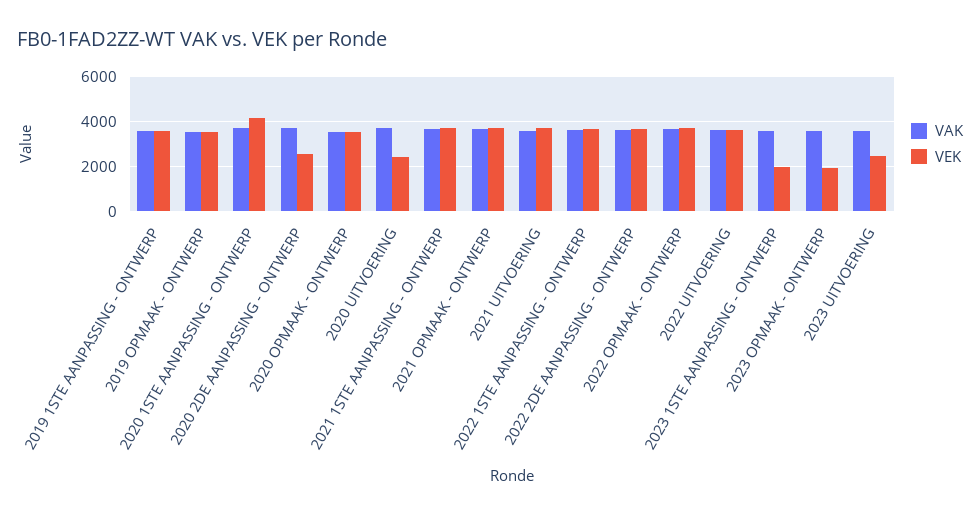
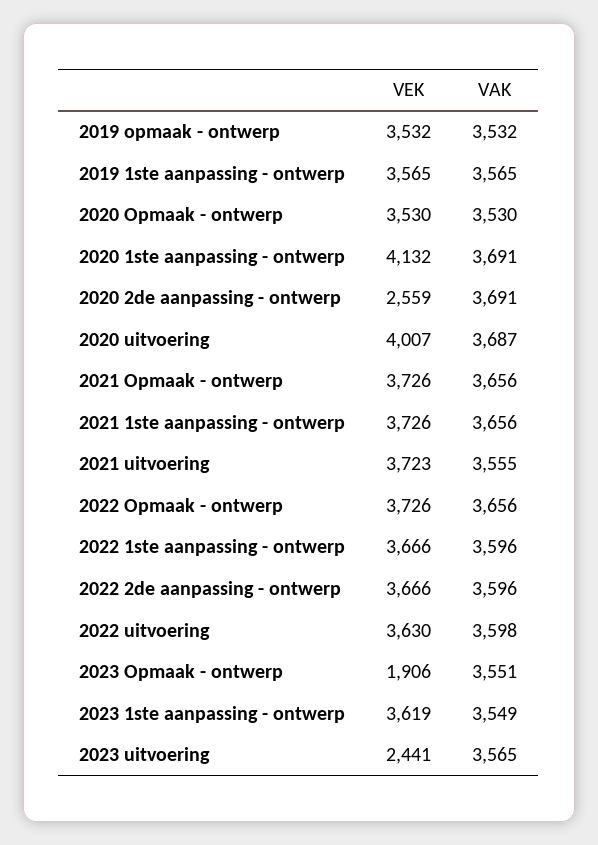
  {
    "VAK": {
      "2019 1STE AANPASSING - ONTWERP": 3565,
      "2019 OPMAAK - ONTWERP": 3532,
      "2020 1STE AANPASSING - ONTWERP": 3691,
      "2020 2DE AANPASSING - ONTWERP": 3691,
      "2020 OPMAAK - ONTWERP": 3530,
      "2020 UITVOERING": 3687,
      "2021 1STE AANPASSING - ONTWERP": 3656,
      "2021 OPMAAK - ONTWERP": 3656,
      "2021 UITVOERING": 3555,
      "2022 1STE AANPASSING - ONTWERP": 3596,
      "2022 2DE AANPASSING - ONTWERP": 3596,
      "2022 OPMAAK - ONTWERP": 3656,
      "2022 UITVOERING": 3598,
      "2023 1STE AANPASSING - ONTWERP": 3549,
      "2023 OPMAAK - ONTWERP": 3551,
      "2023 UITVOERING": 3565
    },
    "VEK": {
      "2019 1STE AANPASSING - ONTWERP": 3565,
      "2019 OPMAAK - ONTWERP": 3532,
      "2020 1STE AANPASSING - ONTWERP": 4132,
      "2020 2DE AANPASSING - ONTWERP": 2559,
      "2020 OPMAAK - ONTWERP": 3530,
-     "2020 UITVOERING": 2500,
+     "2020 UITVOERING": 4007,
      "2021 1STE AANPASSING - ONTWERP": 3726,
      "2021 OPMAAK - ONTWERP": 3726,
      "2021 UITVOERING": 3723,
      "2022 1STE AANPASSING - ONTWERP": 3666,
      "2022 2DE AANPASSING - ONTWERP": 3666,
      "2022 OPMAAK - ONTWERP": 3726,
      "2022 UITVOERING": 3630,
-     "2023 1STE AANPASSING - ONTWERP": 2000,
+     "2023 1STE AANPASSING - ONTWERP": 3619,
      "2023 OPMAAK - ONTWERP": 1906,
      "2023 UITVOERING": 2441
    }
  }

